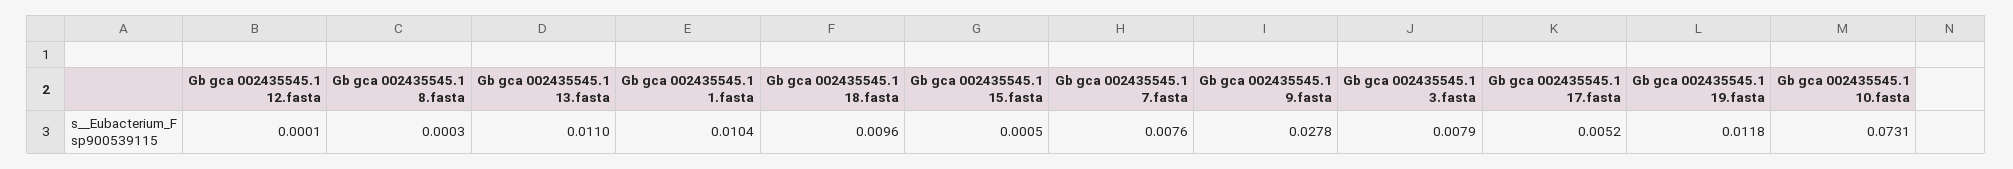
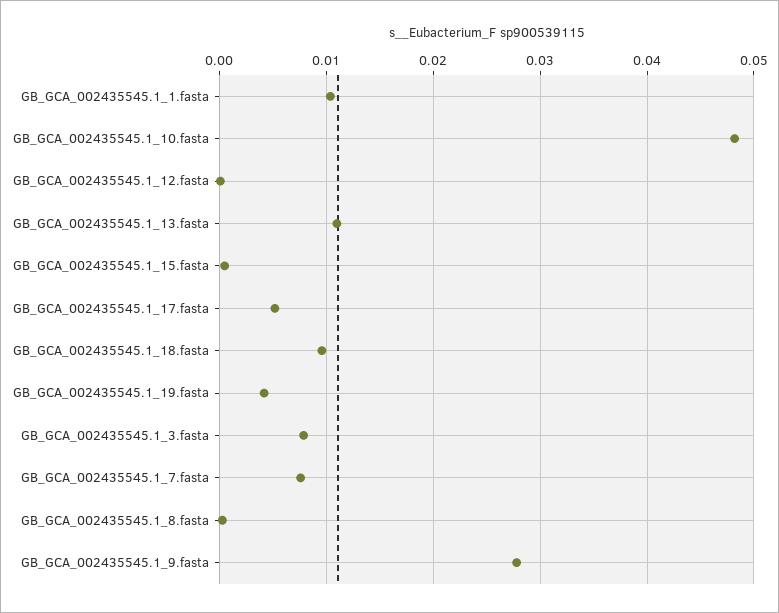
  {
    "Gb gca 002435545.1 12.fasta": 0.0001,
    "Gb gca 002435545.1 8.fasta": 0.0003,
    "Gb gca 002435545.1 13.fasta": 0.011,
    "Gb gca 002435545.1 1.fasta": 0.0104,
    "Gb gca 002435545.1 18.fasta": 0.0096,
    "Gb gca 002435545.1 15.fasta": 0.0005,
    "Gb gca 002435545.1 7.fasta": 0.0076,
    "Gb gca 002435545.1 9.fasta": 0.0278,
    "Gb gca 002435545.1 3.fasta": 0.0079,
    "Gb gca 002435545.1 17.fasta": 0.0052,
-   "Gb gca 002435545.1 19.fasta": 0.0118,
+   "Gb gca 002435545.1 19.fasta": 0.004,
-   "Gb gca 002435545.1 10.fasta": 0.0731
+   "Gb gca 002435545.1 10.fasta": 0.048
  }

